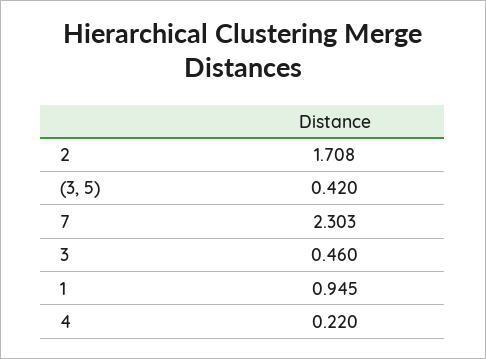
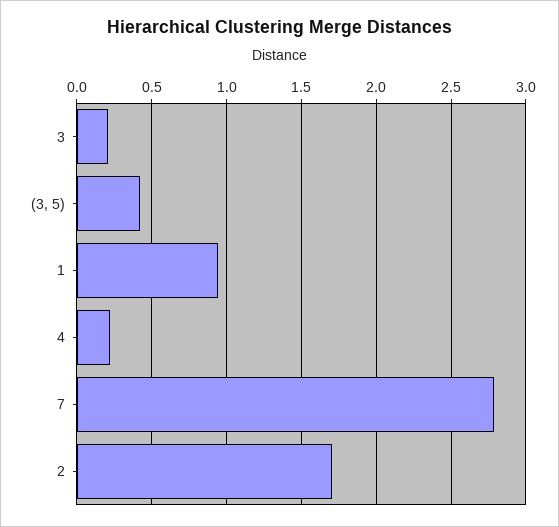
  {
    "2": 1.708,
    "(3, 5)": 0.42,
-   "7": 2.303,
+   "7": 2.8,
-   "3": 0.46,
+   "3": 0.2,
    "1": 0.945,
    "4": 0.22
  }

